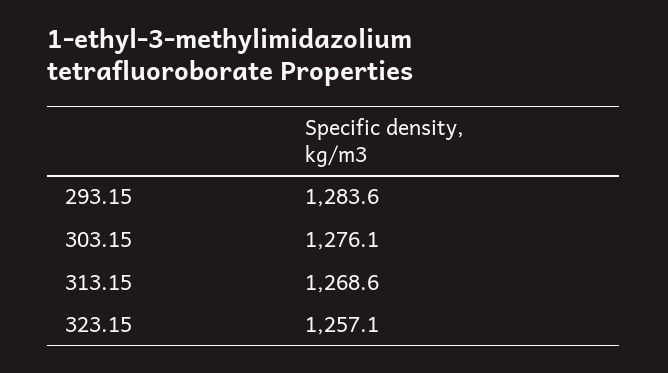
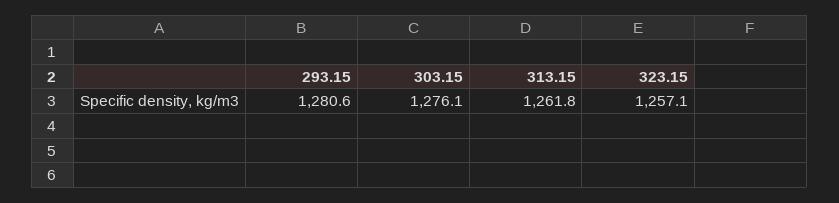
  {
-   "293.15": 1283.6,
+   "293.15": 1280.6,
    "303.15": 1276.1,
-   "313.15": 1268.6,
+   "313.15": 1261.8,
    "323.15": 1257.1
  }

